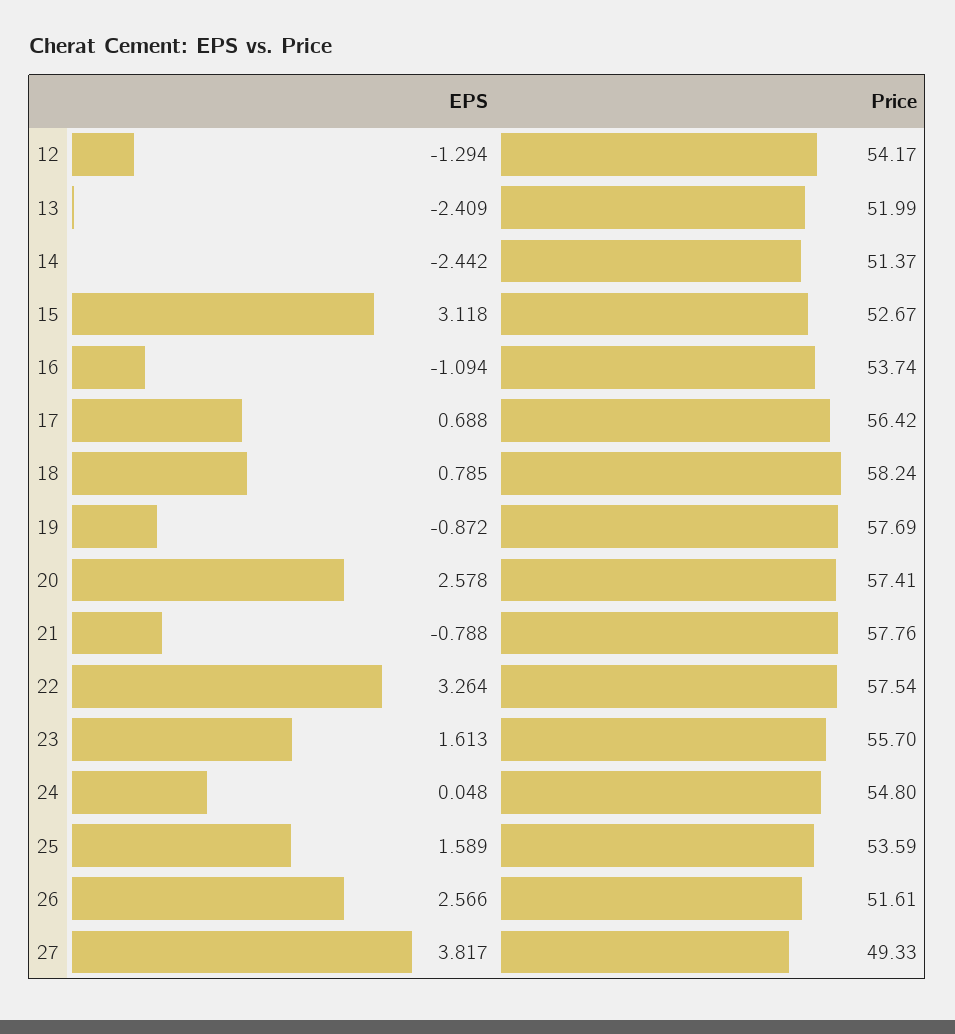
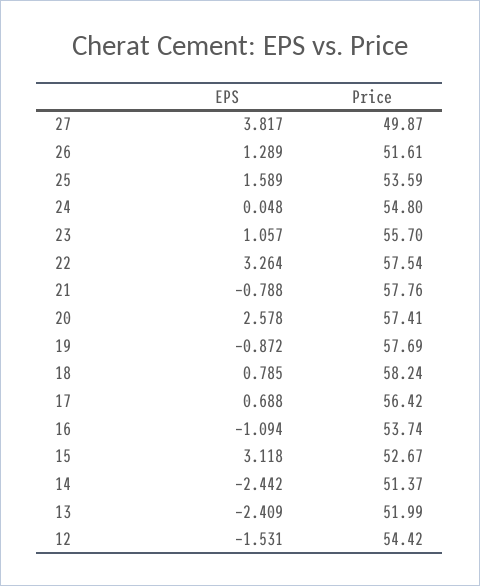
  {
    "EPS": {
-     "12": -1.294,
+     "12": -1.531,
      "13": -2.409,
      "14": -2.442,
      "15": 3.118,
      "16": -1.094,
      "17": 0.688,
      "18": 0.785,
      "19": -0.872,
      "20": 2.578,
      "21": -0.788,
      "22": 3.264,
-     "23": 1.613,
+     "23": 1.057,
      "24": 0.048,
      "25": 1.589,
-     "26": 2.566,
+     "26": 1.289,
      "27": 3.817
    },
    "Price": {
-     "12": 54.17,
+     "12": 54.42,
      "13": 51.99,
      "14": 51.37,
      "15": 52.67,
      "16": 53.74,
      "17": 56.42,
      "18": 58.24,
      "19": 57.69,
      "20": 57.41,
      "21": 57.76,
      "22": 57.54,
      "23": 55.7,
      "24": 54.8,
      "25": 53.59,
      "26": 51.61,
-     "27": 49.33
+     "27": 49.87
    }
  }

